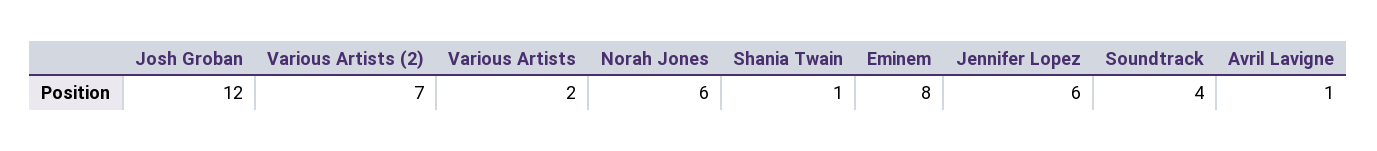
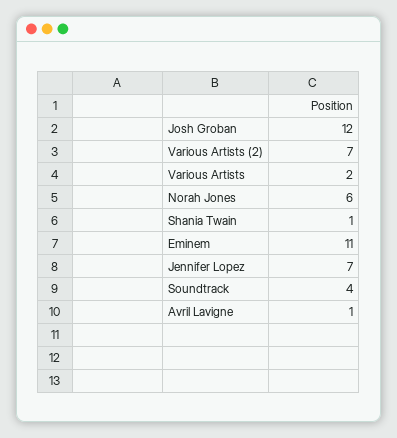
  {
    "Josh Groban": 12,
    "Various Artists (2)": 7,
    "Various Artists": 2,
    "Norah Jones": 6,
    "Shania Twain": 1,
-   "Eminem": 8,
+   "Eminem": 11,
-   "Jennifer Lopez": 6,
+   "Jennifer Lopez": 7,
    "Soundtrack": 4,
    "Avril Lavigne": 1
  }

